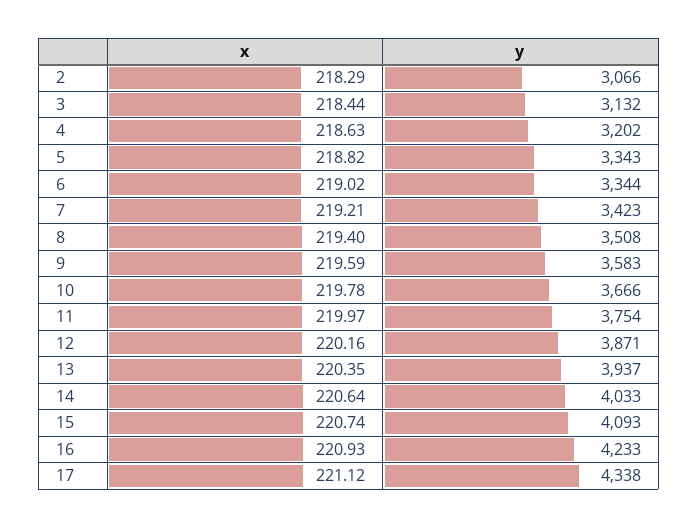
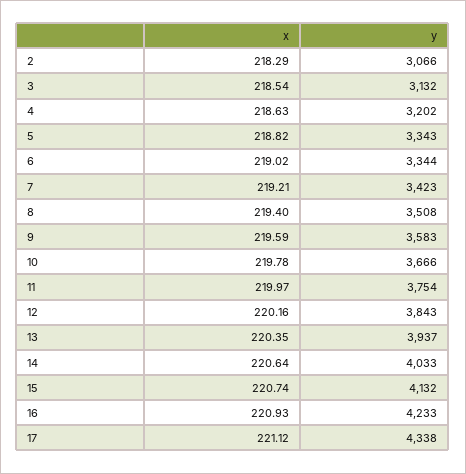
  {
    "x": {
      "2": 218.29,
-     "3": 218.44,
+     "3": 218.54,
      "4": 218.63,
      "5": 218.82,
      "6": 219.02,
      "7": 219.21,
      "8": 219.4,
      "9": 219.59,
      "10": 219.78,
      "11": 219.97,
      "12": 220.16,
      "13": 220.35,
      "14": 220.64,
      "15": 220.74,
      "16": 220.93,
      "17": 221.12
    },
    "y": {
      "2": 3066,
      "3": 3132,
      "4": 3202,
      "5": 3343,
      "6": 3344,
      "7": 3423,
      "8": 3508,
      "9": 3583,
      "10": 3666,
      "11": 3754,
-     "12": 3871,
+     "12": 3843,
      "13": 3937,
      "14": 4033,
-     "15": 4093,
+     "15": 4132,
      "16": 4233,
      "17": 4338
    }
  }

